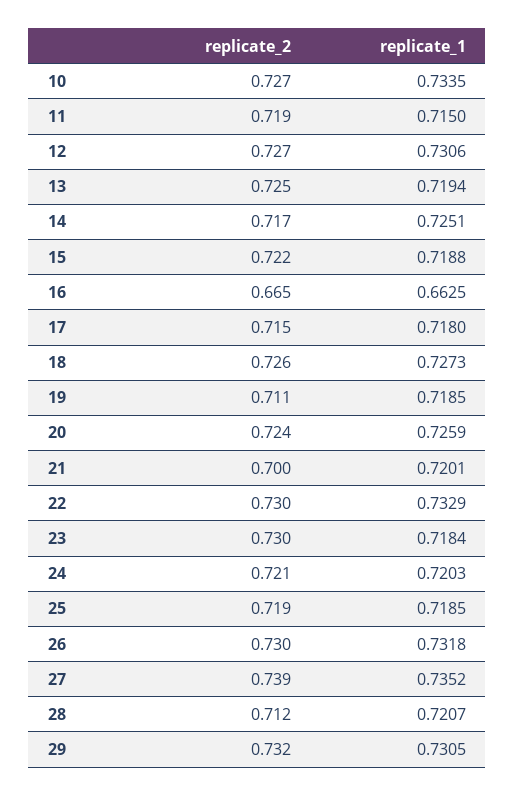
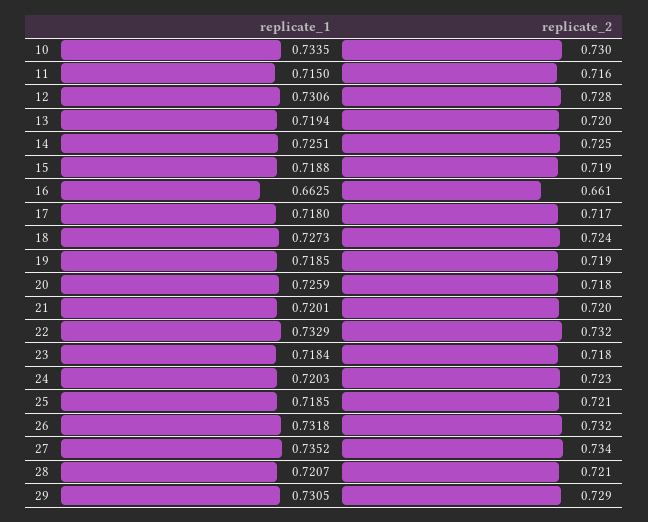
  {
    "replicate_2": {
-     "10": 0.727,
+     "10": 0.73,
-     "11": 0.719,
+     "11": 0.716,
-     "12": 0.727,
+     "12": 0.728,
-     "13": 0.725,
+     "13": 0.72,
-     "14": 0.717,
+     "14": 0.725,
-     "15": 0.722,
+     "15": 0.719,
-     "16": 0.665,
+     "16": 0.661,
-     "17": 0.715,
+     "17": 0.717,
-     "18": 0.726,
+     "18": 0.724,
-     "19": 0.711,
+     "19": 0.719,
-     "20": 0.724,
+     "20": 0.718,
-     "21": 0.7,
+     "21": 0.72,
-     "22": 0.73,
+     "22": 0.732,
-     "23": 0.73,
+     "23": 0.718,
-     "24": 0.721,
+     "24": 0.723,
-     "25": 0.719,
+     "25": 0.721,
-     "26": 0.73,
+     "26": 0.732,
-     "27": 0.739,
+     "27": 0.734,
-     "28": 0.712,
+     "28": 0.721,
-     "29": 0.732
+     "29": 0.729
    },
    "replicate_1": {
      "10": 0.7335,
      "11": 0.715,
      "12": 0.7306,
      "13": 0.7194,
      "14": 0.7251,
      "15": 0.7188,
      "16": 0.6625,
      "17": 0.718,
      "18": 0.7273,
      "19": 0.7185,
      "20": 0.7259,
      "21": 0.7201,
      "22": 0.7329,
      "23": 0.7184,
      "24": 0.7203,
      "25": 0.7185,
      "26": 0.7318,
      "27": 0.7352,
      "28": 0.7207,
      "29": 0.7305
    }
  }

